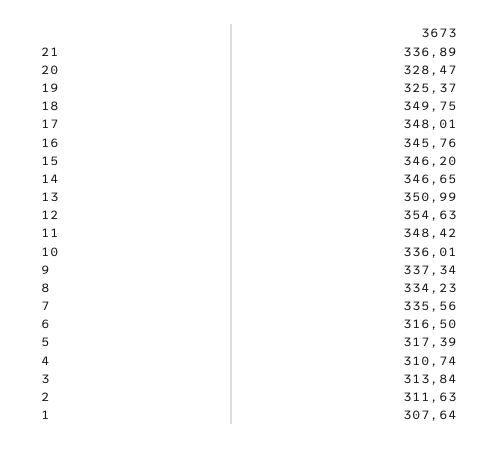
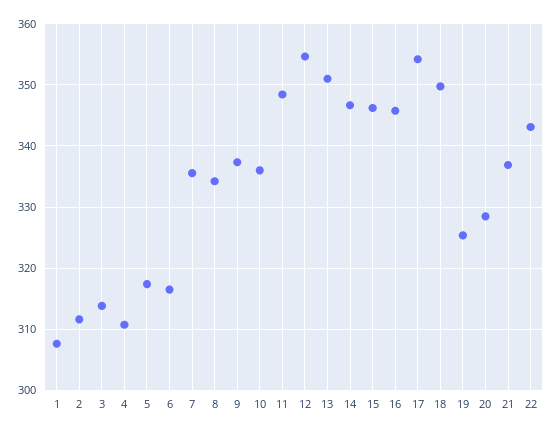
  {
    "21": 336.89,
    "20": 328.47,
    "19": 325.37,
    "18": 349.75,
-   "17": 348.01,
+   "17": 354,
    "16": 345.76,
    "15": 346.2,
    "14": 346.65,
    "13": 350.99,
    "12": 354.63,
    "11": 348.42,
    "10": 336.01,
    "9": 337.34,
    "8": 334.23,
    "7": 335.56,
    "6": 316.5,
    "5": 317.39,
    "4": 310.74,
    "3": 313.84,
    "2": 311.63,
-   "1": 307.64
+   "1": 307.64,
+   "22": 343
  }

